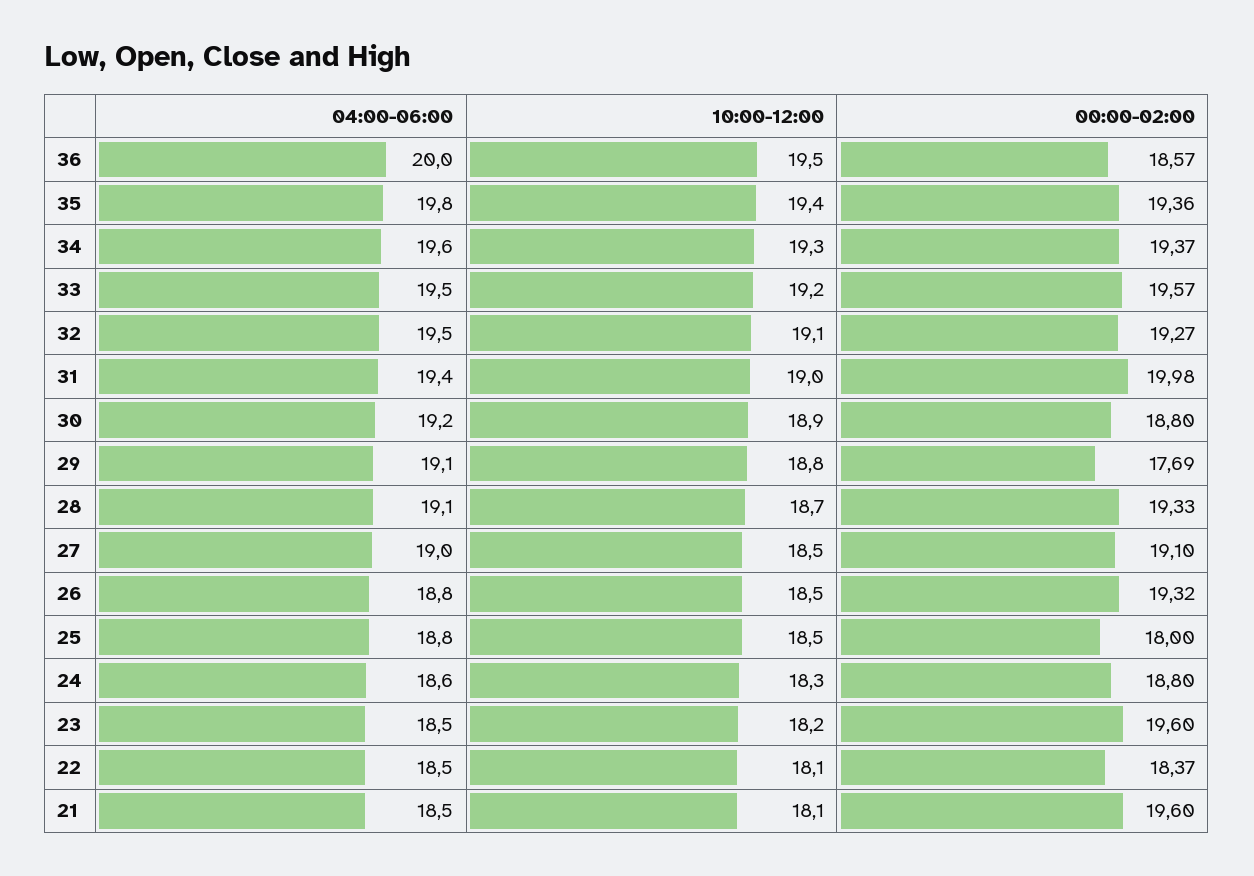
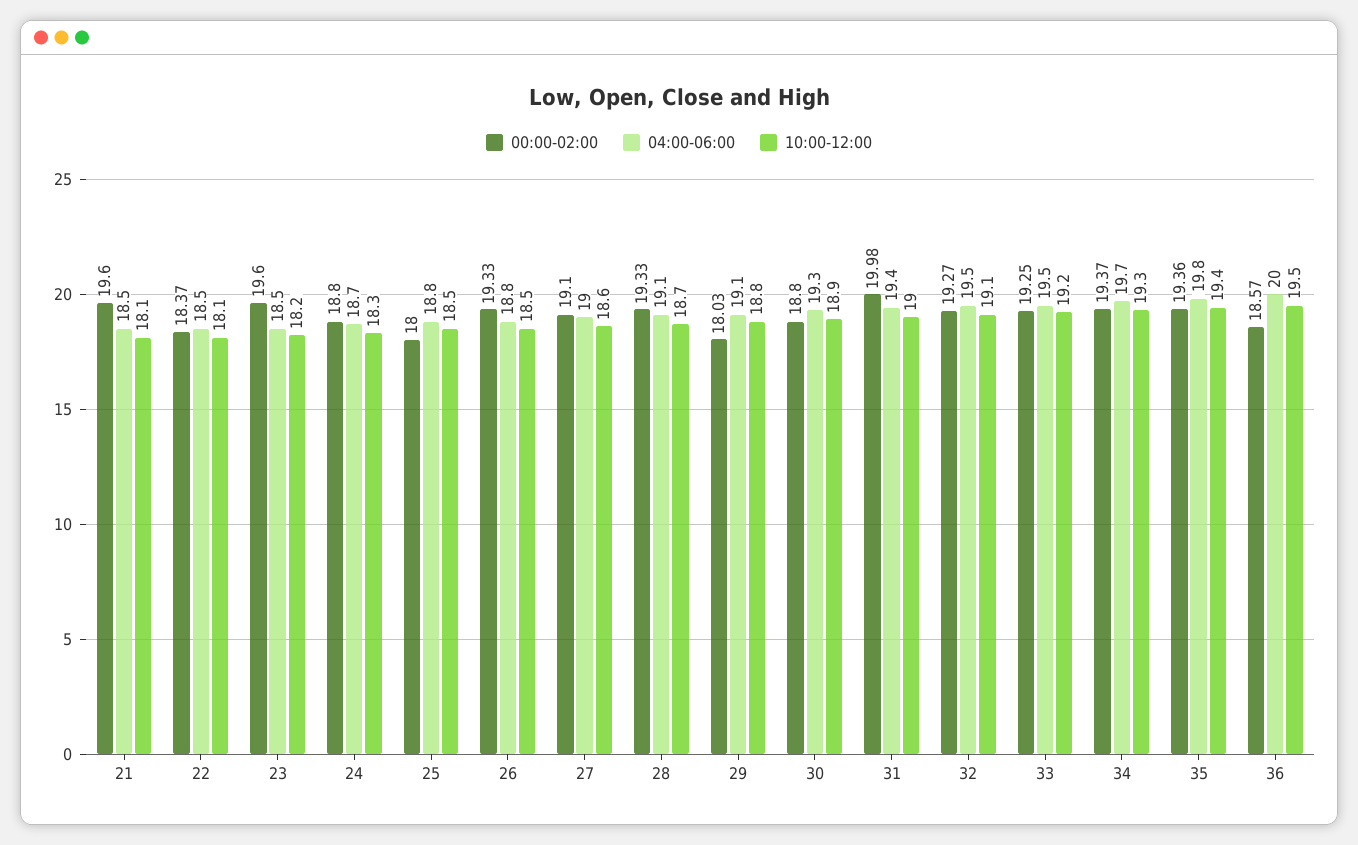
  {
    "04:00-06:00": {
      "36": 20,
      "35": 19.8,
-     "34": 19.6,
+     "34": 19.7,
      "33": 19.5,
      "32": 19.5,
      "31": 19.4,
-     "30": 19.2,
+     "30": 19.3,
      "29": 19.1,
      "28": 19.1,
      "27": 19,
      "26": 18.8,
      "25": 18.8,
-     "24": 18.6,
+     "24": 18.7,
      "23": 18.5,
      "22": 18.5,
      "21": 18.5
    },
    "10:00-12:00": {
      "36": 19.5,
      "35": 19.4,
      "34": 19.3,
      "33": 19.2,
      "32": 19.1,
      "31": 19,
      "30": 18.9,
      "29": 18.8,
      "28": 18.7,
-     "27": 18.5,
+     "27": 18.6,
      "26": 18.5,
      "25": 18.5,
      "24": 18.3,
      "23": 18.2,
      "22": 18.1,
      "21": 18.1
    },
    "00:00-02:00": {
      "36": 18.57,
      "35": 19.36,
      "34": 19.37,
-     "33": 19.57,
+     "33": 19.25,
      "32": 19.27,
      "31": 19.98,
      "30": 18.8,
-     "29": 17.69,
+     "29": 18.03,
      "28": 19.33,
      "27": 19.1,
-     "26": 19.32,
+     "26": 19.33,
      "25": 18,
      "24": 18.8,
      "23": 19.6,
      "22": 18.37,
      "21": 19.6
    }
  }

